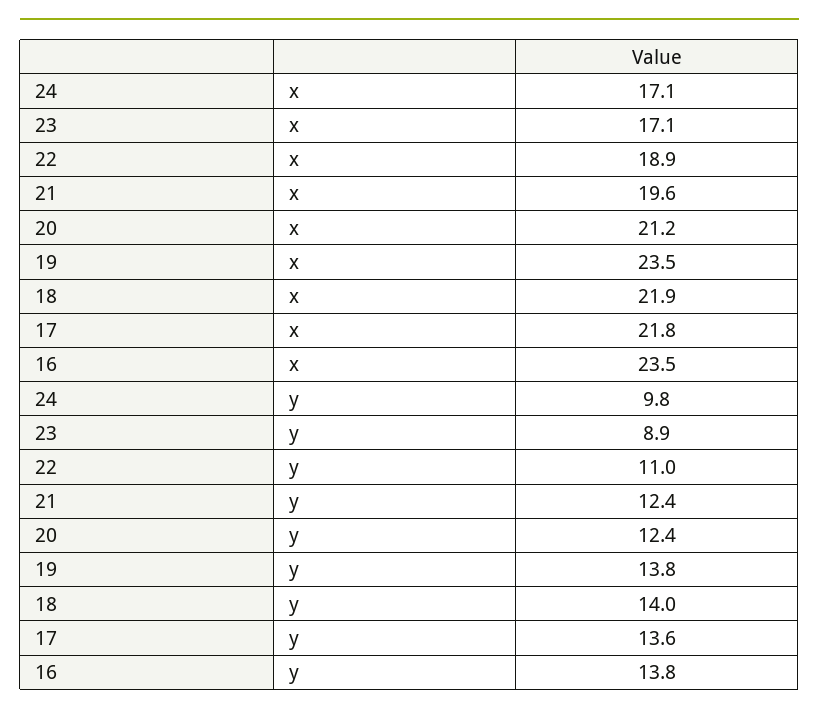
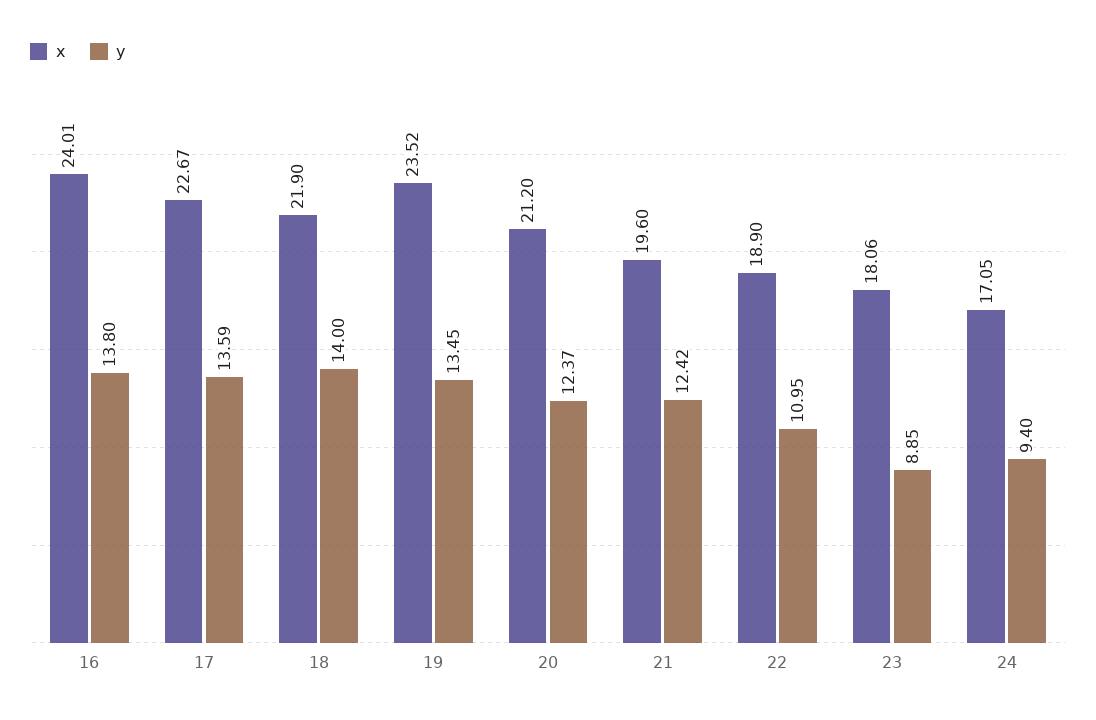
  {
    "x": {
      "24": 17.05,
-     "23": 17.1,
+     "23": 18.06,
      "22": 18.9,
      "21": 19.6,
      "20": 21.2,
      "19": 23.52,
      "18": 21.9,
-     "17": 21.8,
+     "17": 22.67,
-     "16": 23.5
+     "16": 24.01
    },
    "y": {
-     "24": 9.8,
+     "24": 9.4,
      "23": 8.85,
      "22": 10.95,
      "21": 12.42,
      "20": 12.37,
-     "19": 13.8,
+     "19": 13.45,
      "18": 14,
      "17": 13.59,
      "16": 13.8
    }
  }

